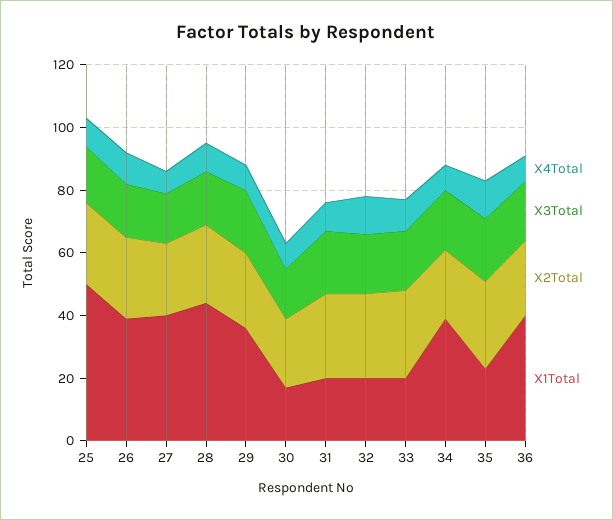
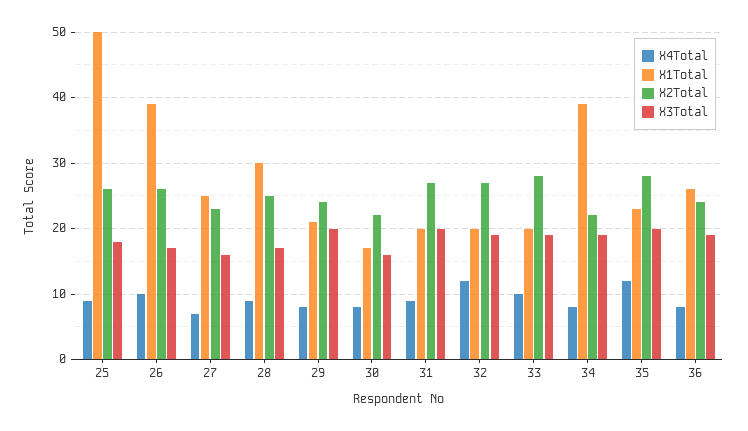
  {
    "X4Total": {
      "25": 9,
      "26": 10,
      "27": 7,
      "28": 9,
      "29": 8,
      "30": 8,
      "31": 9,
      "32": 12,
      "33": 10,
      "34": 8,
      "35": 12,
      "36": 8
    },
    "X3Total": {
      "25": 18,
      "26": 17,
      "27": 16,
      "28": 17,
      "29": 20,
      "30": 16,
      "31": 20,
      "32": 19,
      "33": 19,
      "34": 19,
      "35": 20,
      "36": 19
    },
    "X2Total": {
      "25": 26,
      "26": 26,
      "27": 23,
      "28": 25,
      "29": 24,
      "30": 22,
      "31": 27,
      "32": 27,
      "33": 28,
      "34": 22,
      "35": 28,
      "36": 24
    },
    "X1Total": {
      "25": 50,
      "26": 39,
-     "27": 40,
+     "27": 25,
-     "28": 45,
+     "28": 30,
-     "29": 35,
+     "29": 21,
      "30": 17,
      "31": 20,
      "32": 20,
      "33": 20,
      "34": 39,
      "35": 23,
-     "36": 40
+     "36": 26
    }
  }

